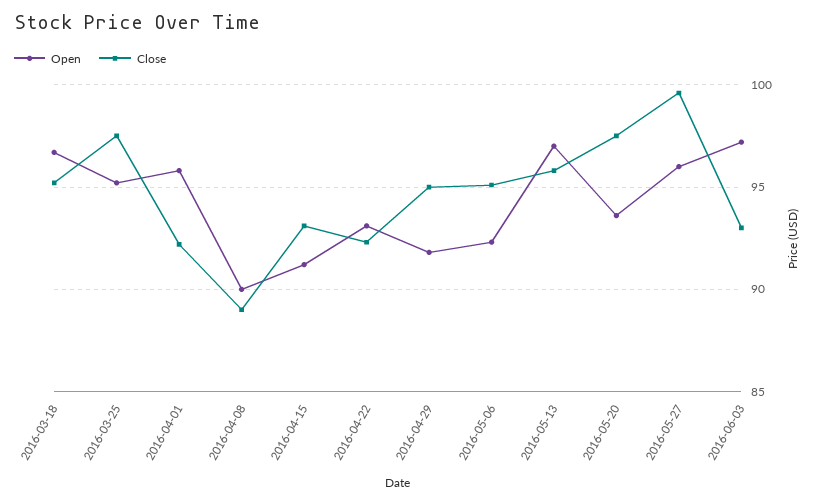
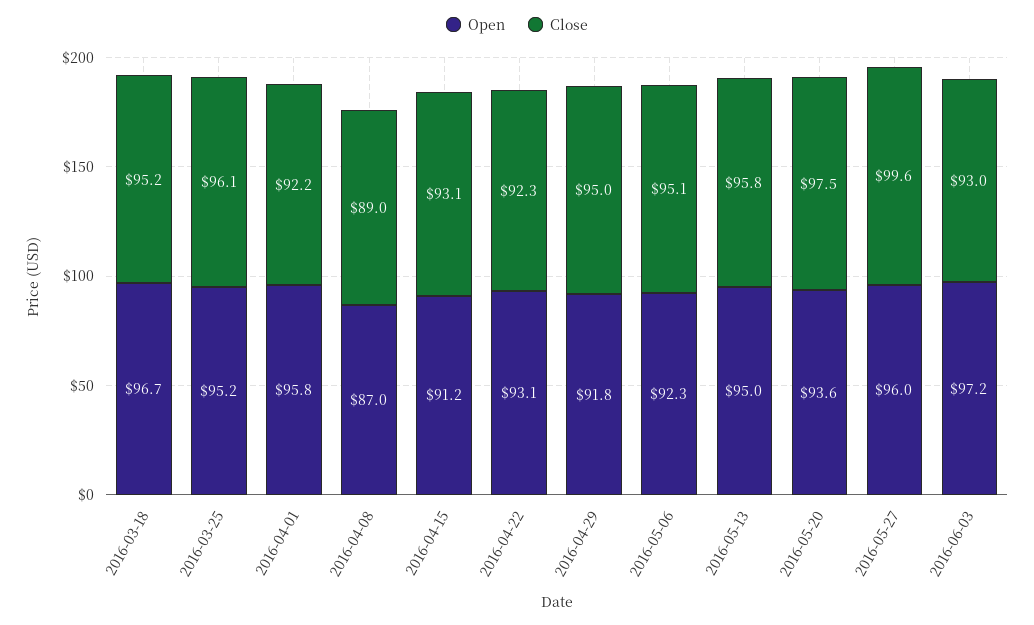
  {
    "Open": {
      "2016-03-18": 96.7,
      "2016-03-25": 95.2,
      "2016-04-01": 95.8,
-     "2016-04-08": 90,
+     "2016-04-08": 87,
      "2016-04-15": 91.2,
      "2016-04-22": 93.1,
      "2016-04-29": 91.8,
      "2016-05-06": 92.3,
-     "2016-05-13": 97,
+     "2016-05-13": 95,
      "2016-05-20": 93.6,
      "2016-05-27": 96,
      "2016-06-03": 97.2
    },
    "Close": {
      "2016-03-18": 95.2,
-     "2016-03-25": 97.5,
+     "2016-03-25": 96.1,
      "2016-04-01": 92.2,
      "2016-04-08": 89,
      "2016-04-15": 93.1,
      "2016-04-22": 92.3,
      "2016-04-29": 95,
      "2016-05-06": 95.1,
      "2016-05-13": 95.8,
      "2016-05-20": 97.5,
      "2016-05-27": 99.6,
      "2016-06-03": 93
    }
  }

